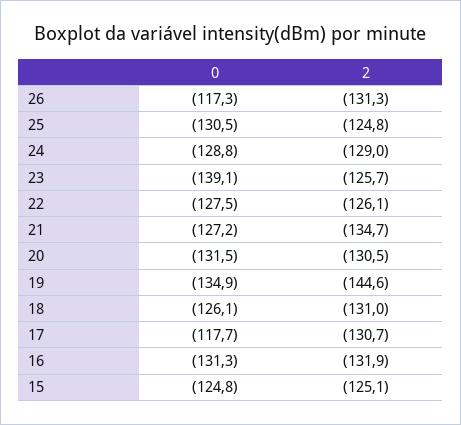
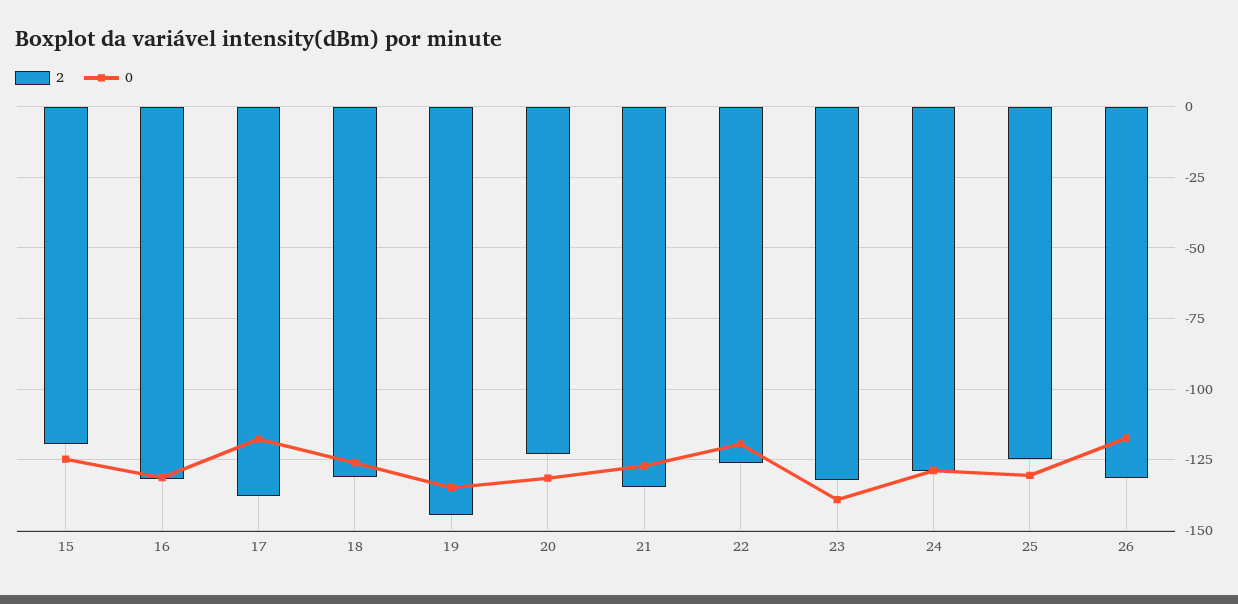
  {
    "0": {
      "26": -117.3,
      "25": -130.5,
      "24": -128.8,
      "23": -139.1,
-     "22": -127.5,
+     "22": -120,
      "21": -127.2,
      "20": -131.5,
      "19": -134.9,
      "18": -126.1,
      "17": -117.7,
      "16": -131.3,
      "15": -124.8
    },
    "2": {
      "26": -131.3,
      "25": -124.8,
      "24": -129,
-     "23": -125.7,
+     "23": -132.5,
      "22": -126.1,
      "21": -134.7,
-     "20": -130.5,
+     "20": -122.5,
      "19": -144.6,
      "18": -131,
-     "17": -130.7,
+     "17": -137.5,
      "16": -131.9,
-     "15": -125.1
+     "15": -120
    }
  }

